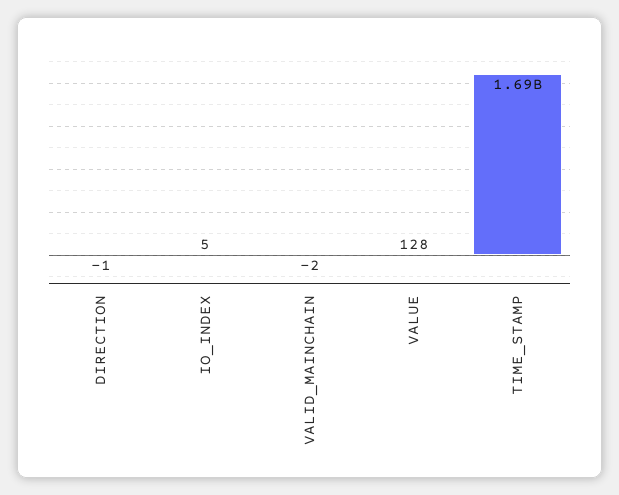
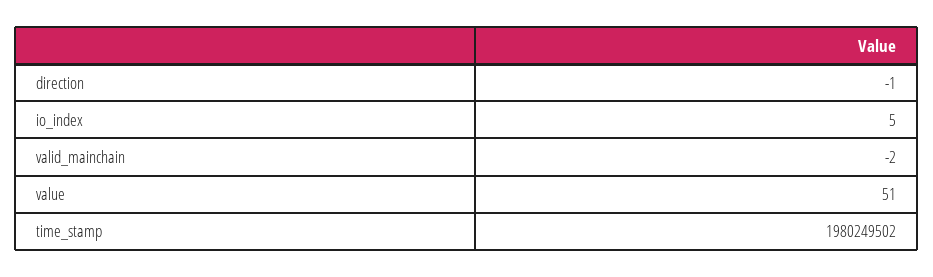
  {
    "DIRECTION": -1,
    "IO_INDEX": 5,
    "VALID_MAINCHAIN": -2,
-   "VALUE": 128,
+   "VALUE": 51,
-   "TIME_STAMP": 1690000000
+   "TIME_STAMP": 1980249502
  }

